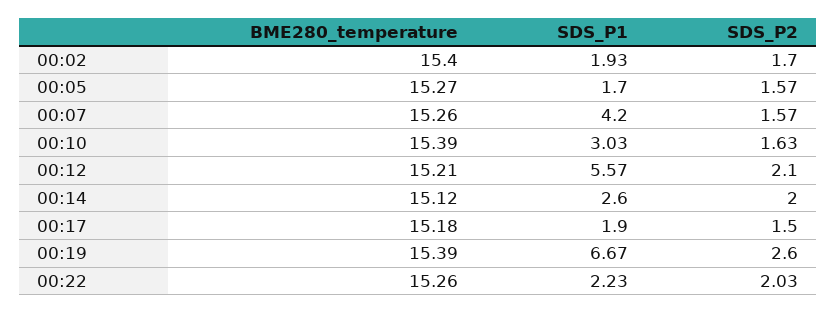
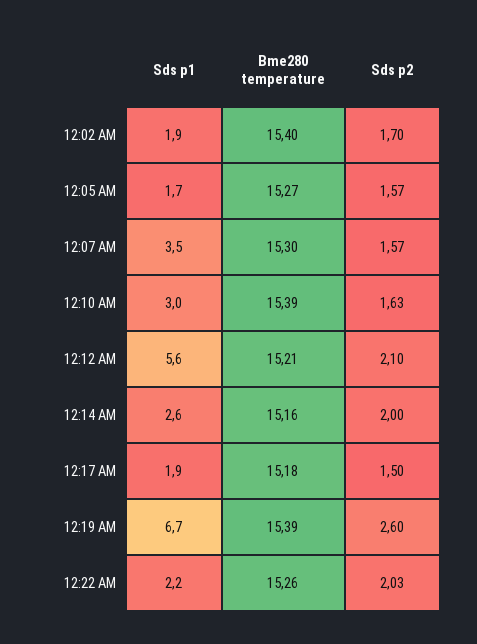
  {
    "BME280_temperature": {
      "00:02": 15.4,
      "00:05": 15.27,
-     "00:07": 15.26,
+     "00:07": 15.3,
      "00:10": 15.39,
      "00:12": 15.21,
-     "00:14": 15.12,
+     "00:14": 15.16,
      "00:17": 15.18,
      "00:19": 15.39,
      "00:22": 15.26
    },
    "SDS_P1": {
      "00:02": 1.93,
      "00:05": 1.7,
-     "00:07": 4.2,
+     "00:07": 3.5,
      "00:10": 3.03,
      "00:12": 5.57,
      "00:14": 2.6,
      "00:17": 1.9,
      "00:19": 6.67,
      "00:22": 2.23
    },
    "SDS_P2": {
      "00:02": 1.7,
      "00:05": 1.57,
      "00:07": 1.57,
      "00:10": 1.63,
      "00:12": 2.1,
      "00:14": 2,
      "00:17": 1.5,
      "00:19": 2.6,
      "00:22": 2.03
    }
  }

